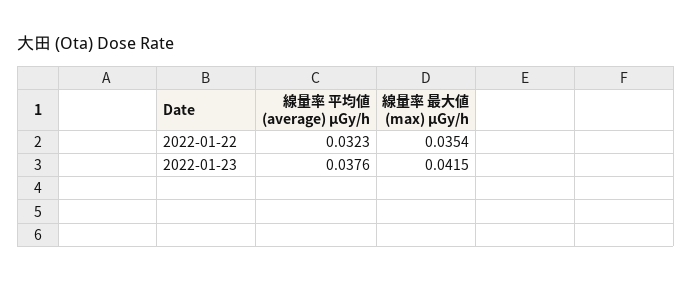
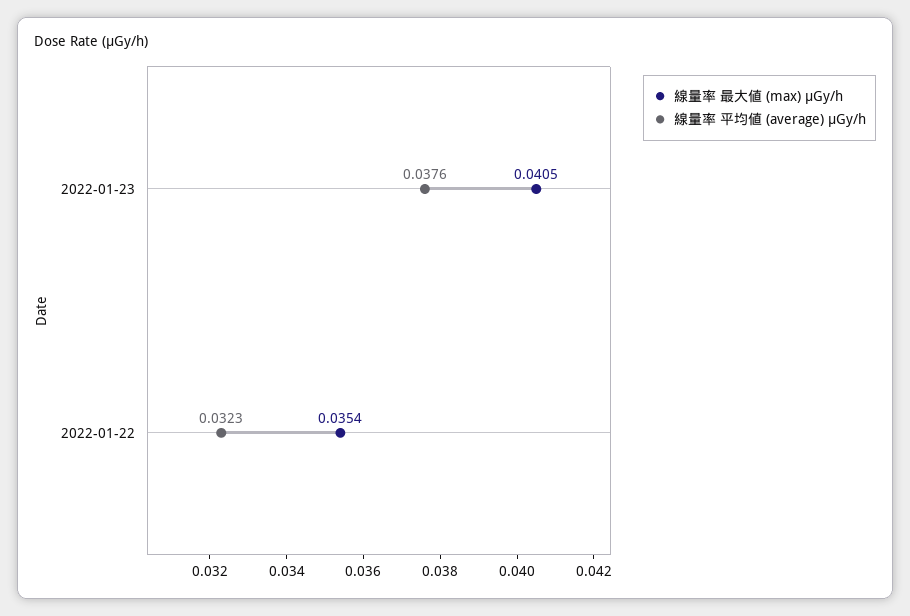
  {
    "線量率 平均値 (average) μGy/h": {
      "2022-01-22": 0.0323,
      "2022-01-23": 0.0376
    },
    "線量率 最大値 (max) μGy/h": {
      "2022-01-22": 0.0354,
-     "2022-01-23": 0.0415
+     "2022-01-23": 0.0405
    }
  }

